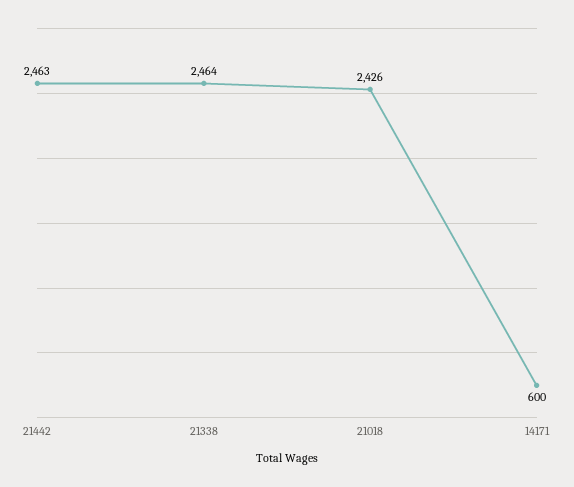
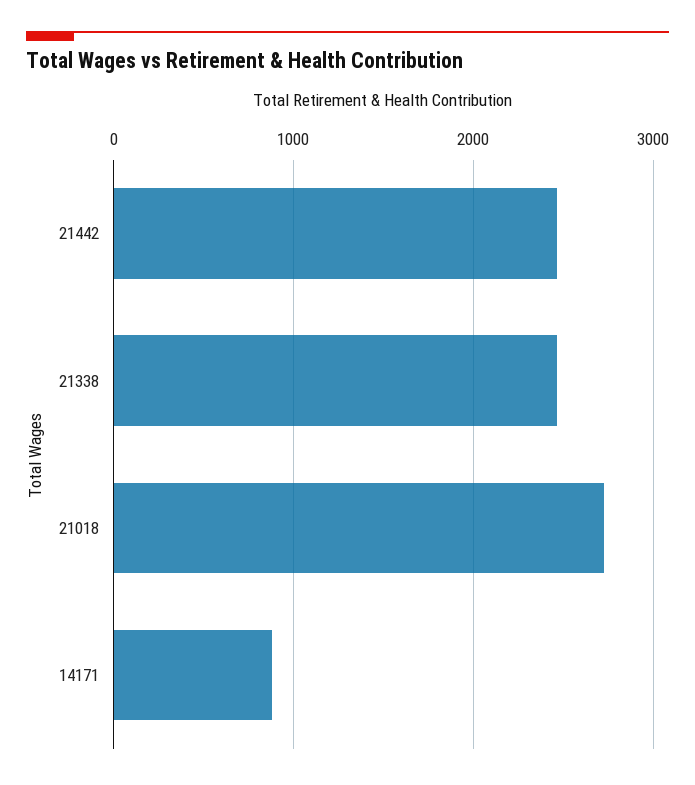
  {
    "21442": 2463,
    "21338": 2464,
-   "21018": 2426,
+   "21018": 2700,
-   "14171": 600
+   "14171": 900
  }

